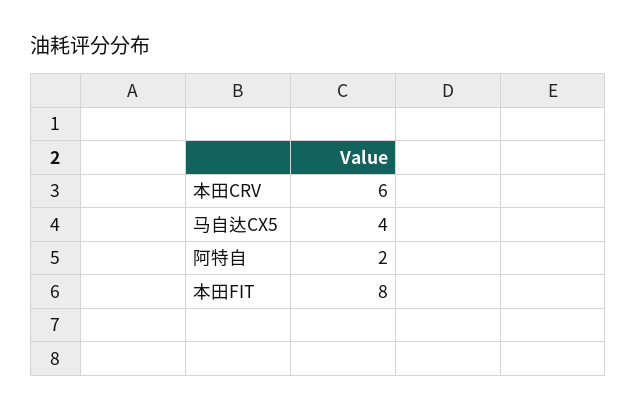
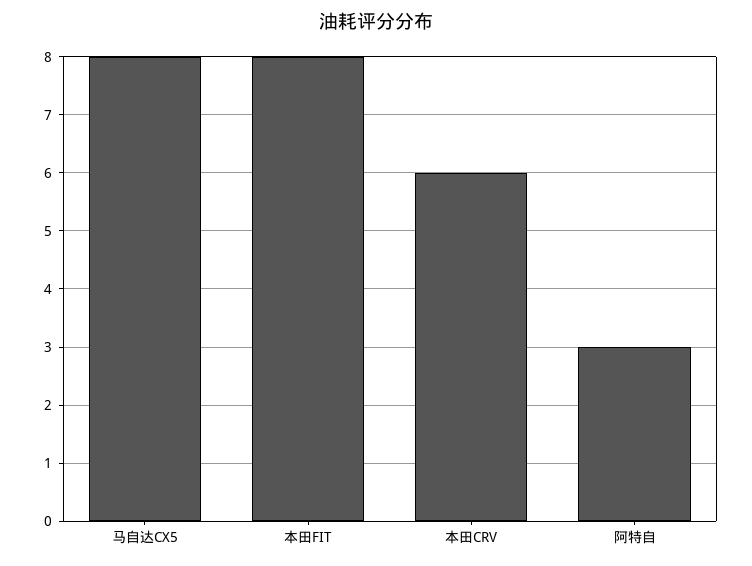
  {
    "本田CRV": 6,
-   "马自达CX5": 4,
+   "马自达CX5": 8,
-   "阿特自": 2,
+   "阿特自": 3,
    "本田FIT": 8
  }

